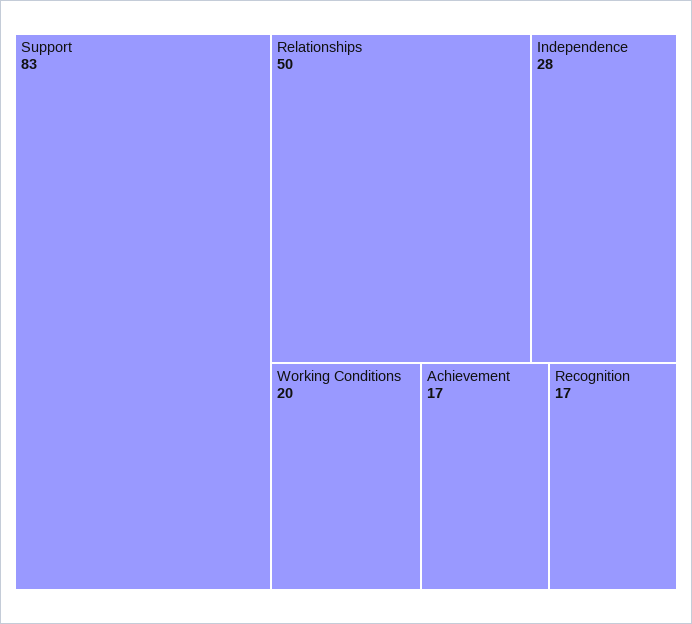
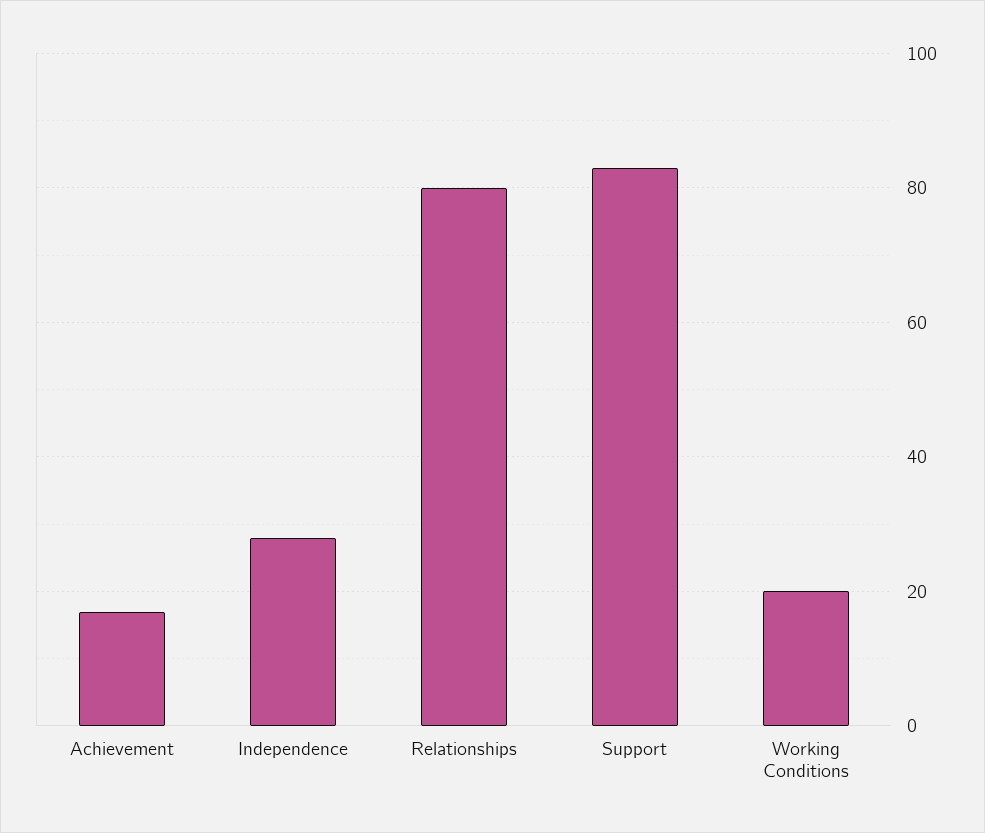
  {
    "Support": 83,
-   "Relationships": 50,
+   "Relationships": 80,
    "Independence": 28,
    "Working Conditions": 20,
-   "Achievement": 17,
+   "Achievement": 17
-   "Recognition": 17
  }

